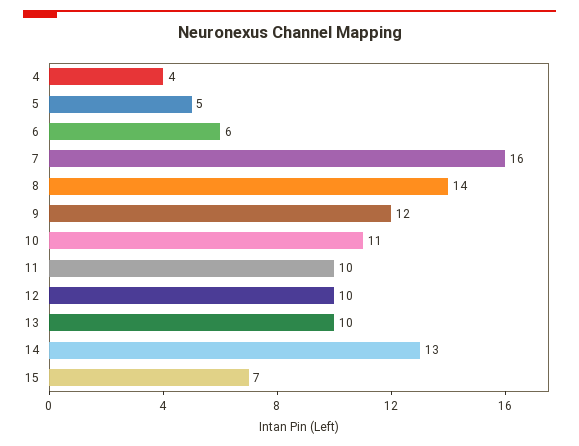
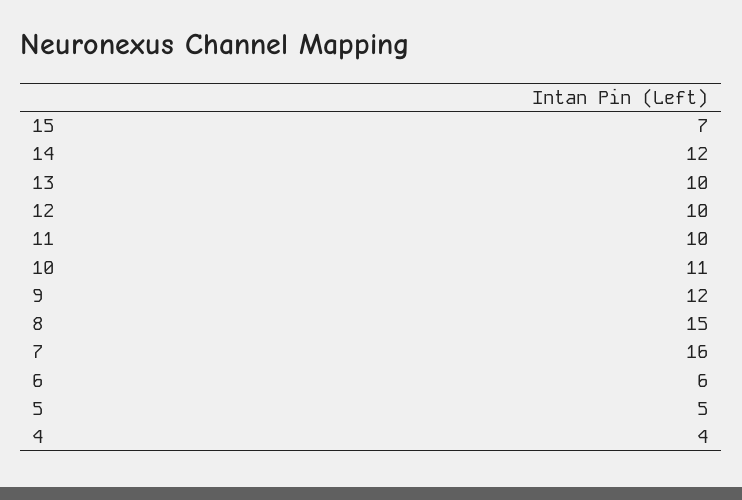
  {
    "4": 4,
    "5": 5,
    "6": 6,
    "7": 16,
-   "8": 14,
+   "8": 15,
    "9": 12,
    "10": 11,
    "11": 10,
    "12": 10,
    "13": 10,
-   "14": 13,
+   "14": 12,
    "15": 7
  }

